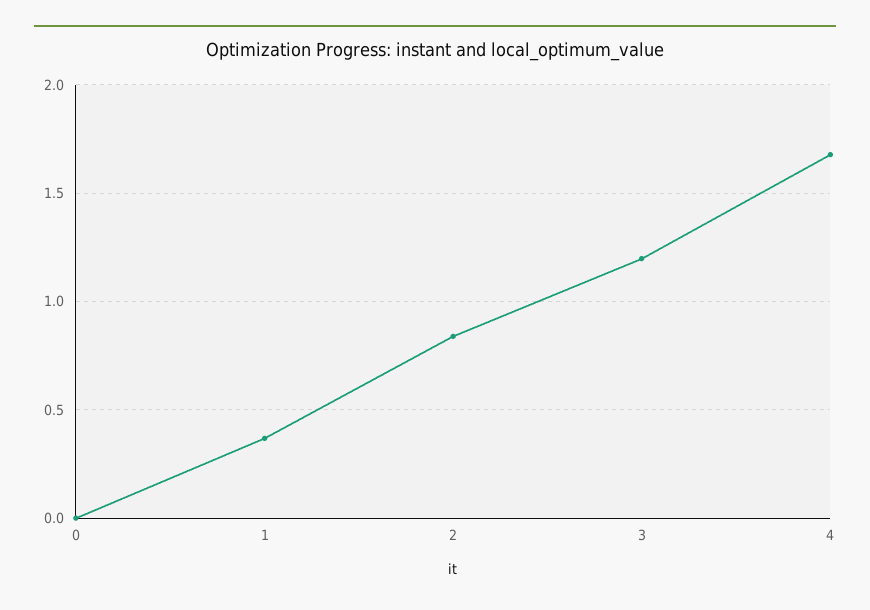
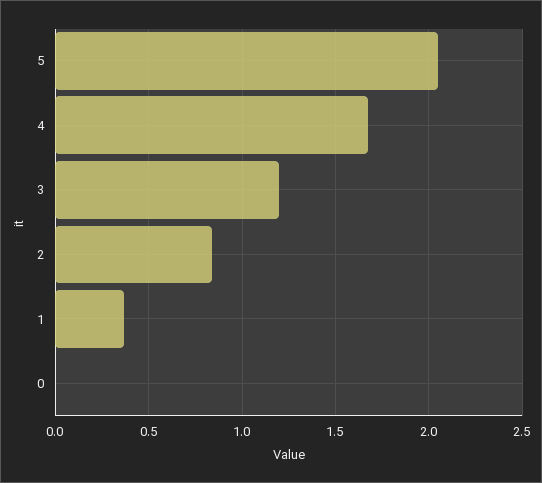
  {
    "0": 0,
    "1": 0.35,
    "2": 0.85,
    "3": 1.2,
-   "4": 1.7
+   "4": 1.7,
+   "5": 2.05
  }

